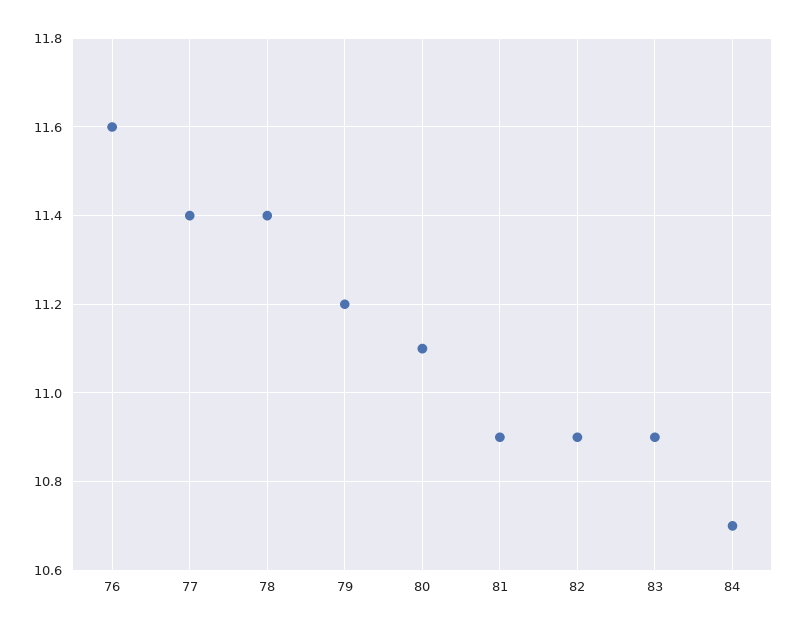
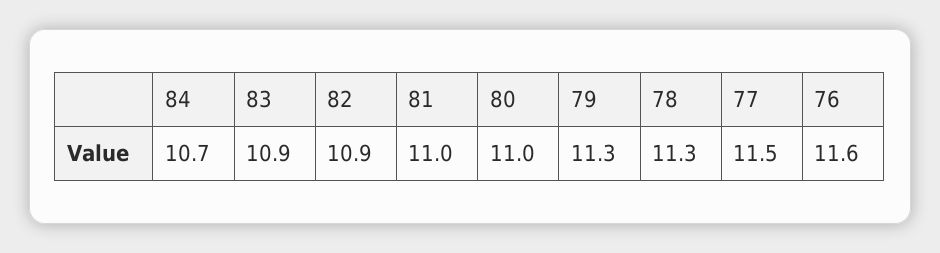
  {
    "76": 11.6,
-   "77": 11.4,
+   "77": 11.5,
-   "78": 11.4,
+   "78": 11.3,
-   "79": 11.2,
+   "79": 11.3,
-   "80": 11.1,
+   "80": 11,
-   "81": 10.9,
+   "81": 11,
    "82": 10.9,
    "83": 10.9,
    "84": 10.7
  }

